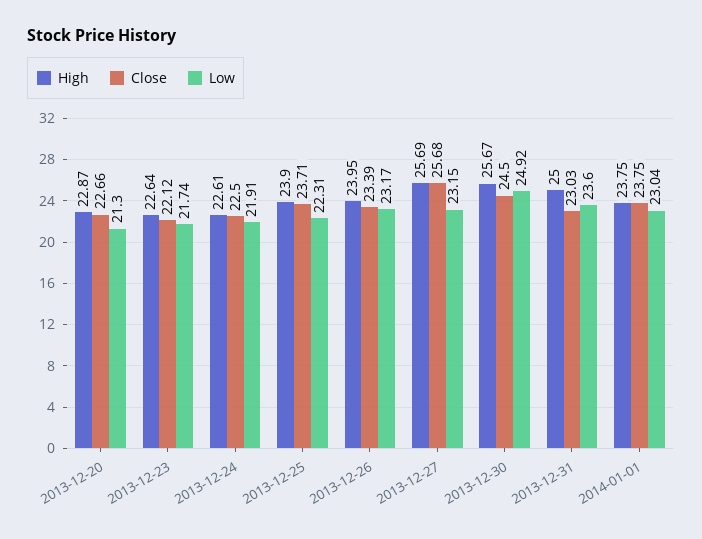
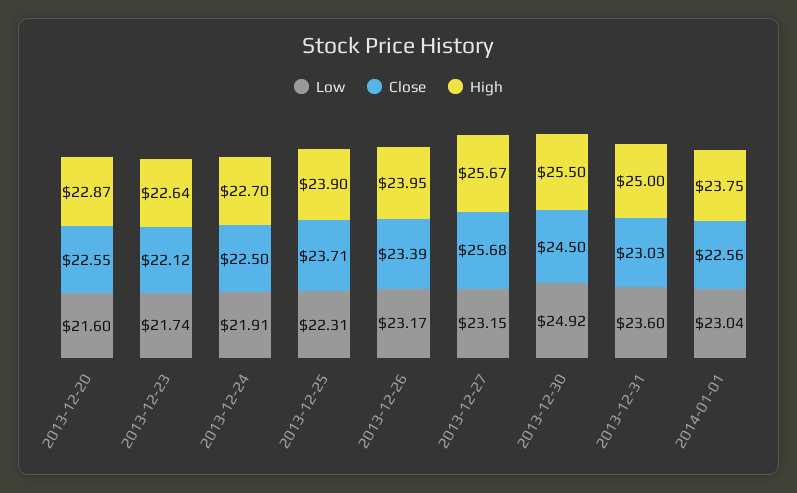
  {
    "High": {
      "2013-12-20": 22.87,
      "2013-12-23": 22.64,
-     "2013-12-24": 22.61,
+     "2013-12-24": 22.7,
      "2013-12-25": 23.9,
      "2013-12-26": 23.95,
-     "2013-12-27": 25.69,
+     "2013-12-27": 25.67,
-     "2013-12-30": 25.67,
+     "2013-12-30": 25.5,
      "2013-12-31": 25,
      "2014-01-01": 23.75
    },
    "Close": {
-     "2013-12-20": 22.66,
+     "2013-12-20": 22.55,
      "2013-12-23": 22.12,
      "2013-12-24": 22.5,
      "2013-12-25": 23.71,
      "2013-12-26": 23.39,
      "2013-12-27": 25.68,
      "2013-12-30": 24.5,
      "2013-12-31": 23.03,
-     "2014-01-01": 23.75
+     "2014-01-01": 22.56
    },
    "Low": {
-     "2013-12-20": 21.3,
+     "2013-12-20": 21.6,
      "2013-12-23": 21.74,
      "2013-12-24": 21.91,
      "2013-12-25": 22.31,
      "2013-12-26": 23.17,
      "2013-12-27": 23.15,
      "2013-12-30": 24.92,
      "2013-12-31": 23.6,
      "2014-01-01": 23.04
    }
  }

